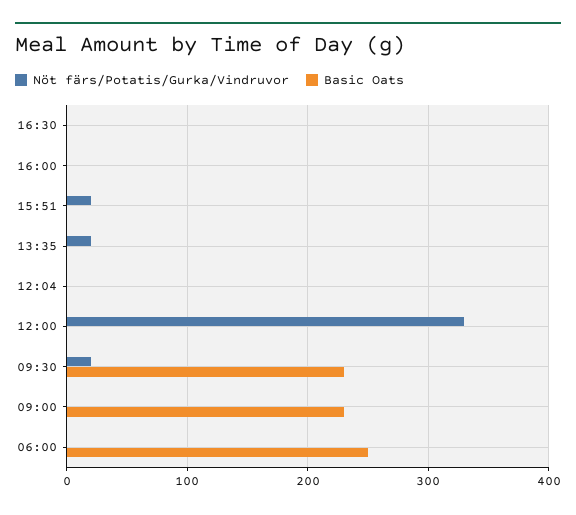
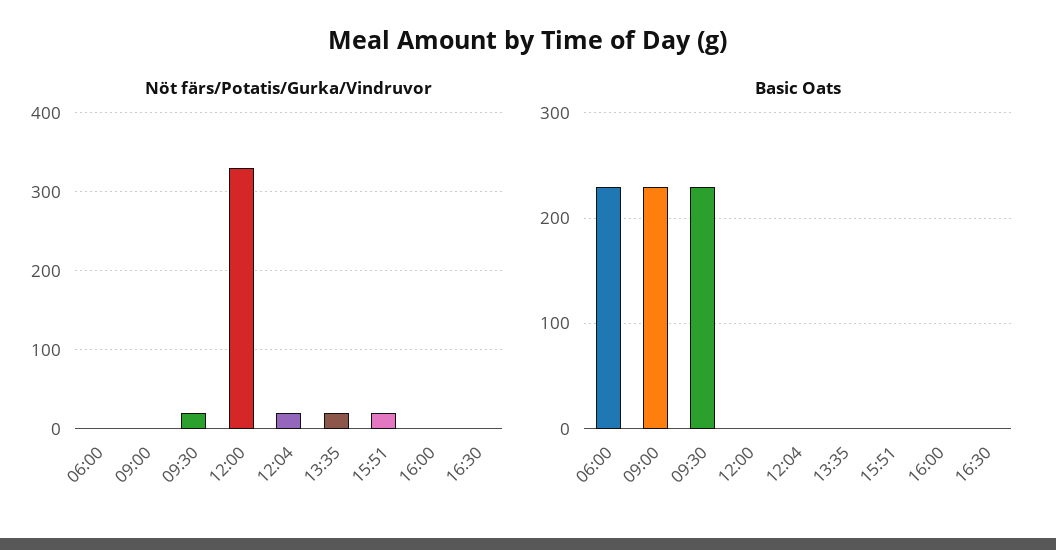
  {
    "Nöt färs/Potatis/Gurka/Vindruvor": {
      "16:30": 0,
      "16:00": 0,
      "15:51": 20,
      "13:35": 20,
-     "12:04": 0,
+     "12:04": 20,
      "12:00": 330,
      "09:30": 20,
      "09:00": 0,
      "06:00": 0
    },
    "Basic Oats": {
      "16:30": 0,
      "16:00": 0,
      "15:51": 0,
      "13:35": 0,
      "12:04": 0,
      "12:00": 0,
      "09:30": 230,
      "09:00": 230,
-     "06:00": 250
+     "06:00": 230
    }
  }

